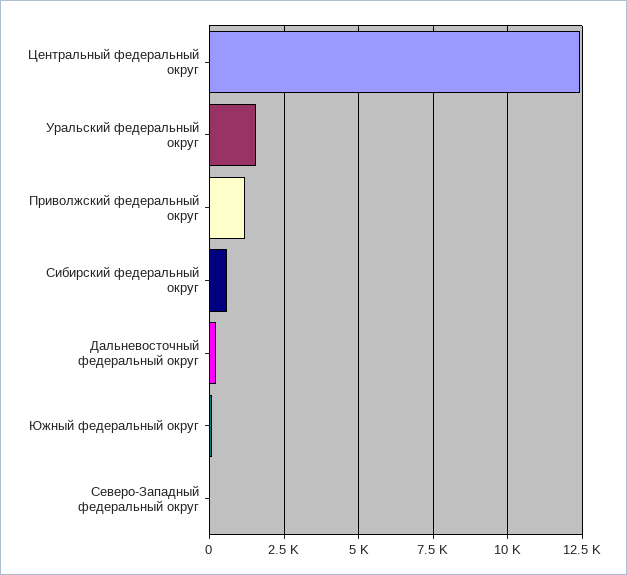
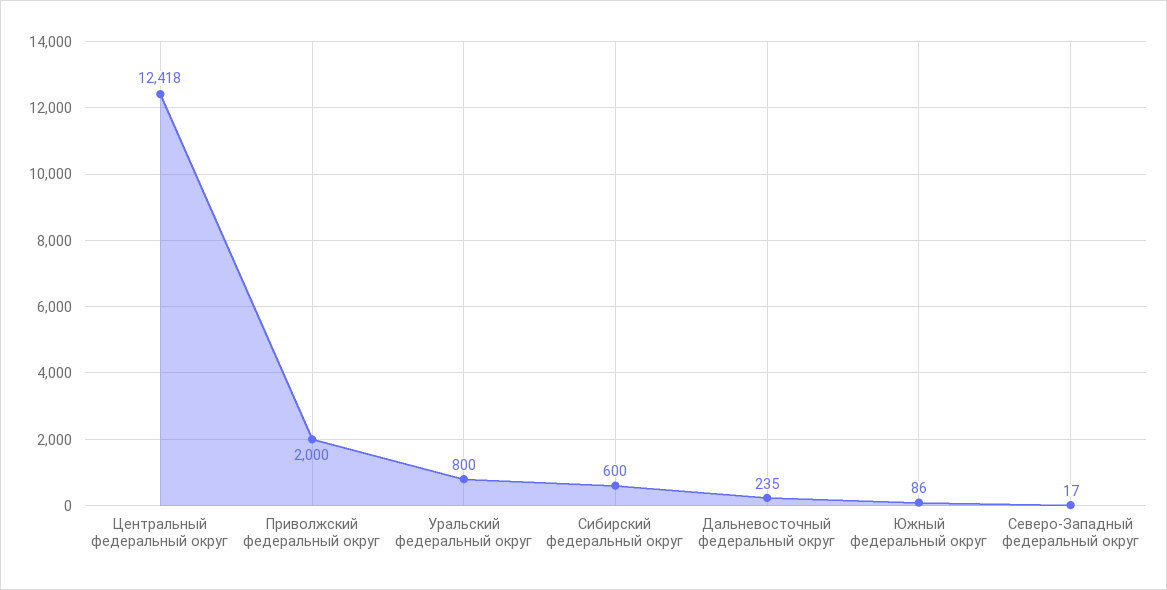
  {
    "Центральный федеральный округ": 12418,
-   "Уральский федеральный округ": 1500,
+   "Уральский федеральный округ": 800,
-   "Приволжский федеральный округ": 1250,
+   "Приволжский федеральный округ": 2000,
    "Сибирский федеральный округ": 600,
    "Дальневосточный федеральный округ": 235,
    "Южный федеральный округ": 86,
    "Северо-Западный федеральный округ": 17
  }

